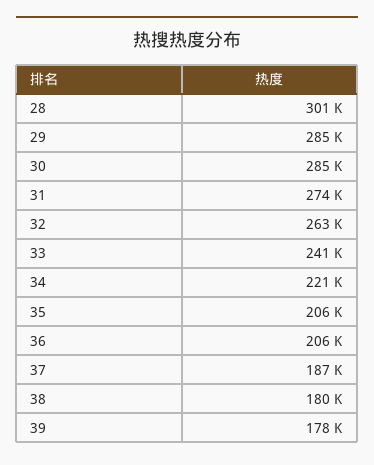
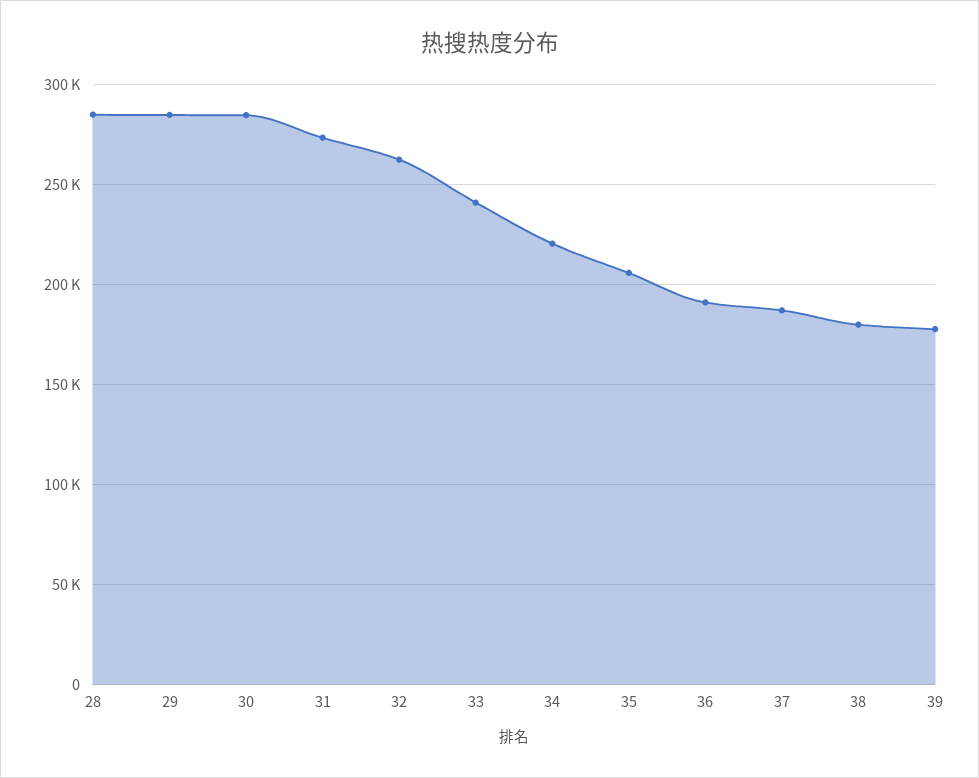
  {
-   "28": 301000,
+   "28": 285000,
    "29": 285000,
    "30": 285000,
    "31": 274000,
    "32": 263000,
    "33": 241000,
    "34": 221000,
    "35": 206000,
-   "36": 206000,
+   "36": 190000,
    "37": 187000,
    "38": 180000,
    "39": 178000
  }

